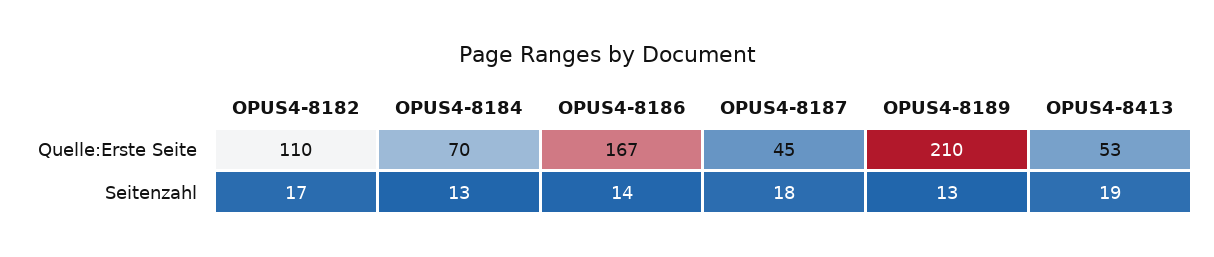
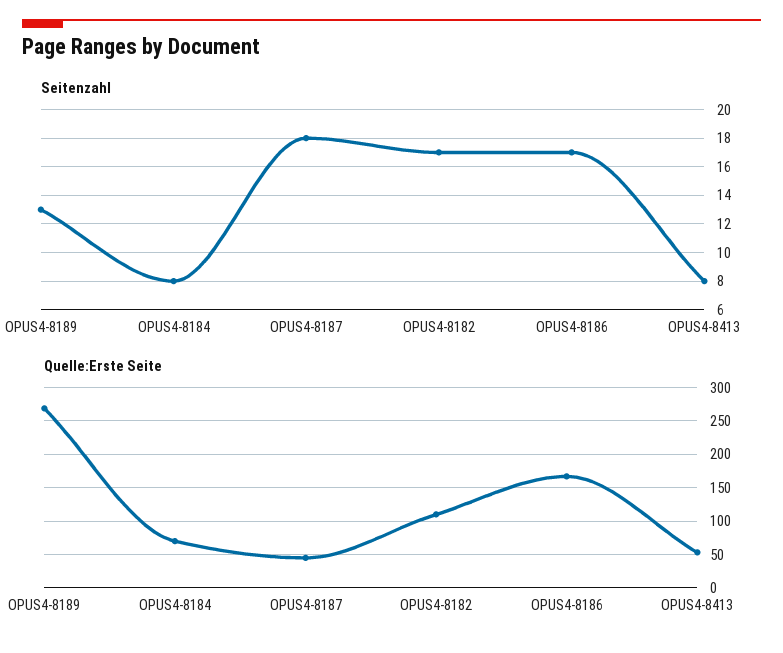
  {
    "Quelle:Erste Seite": {
      "OPUS4-8182": 110,
      "OPUS4-8184": 70,
      "OPUS4-8186": 167,
      "OPUS4-8187": 45,
-     "OPUS4-8189": 210,
+     "OPUS4-8189": 270,
      "OPUS4-8413": 53
    },
    "Seitenzahl": {
      "OPUS4-8182": 17,
-     "OPUS4-8184": 13,
+     "OPUS4-8184": 8,
-     "OPUS4-8186": 14,
+     "OPUS4-8186": 17,
      "OPUS4-8187": 18,
      "OPUS4-8189": 13,
-     "OPUS4-8413": 19
+     "OPUS4-8413": 8
    }
  }

